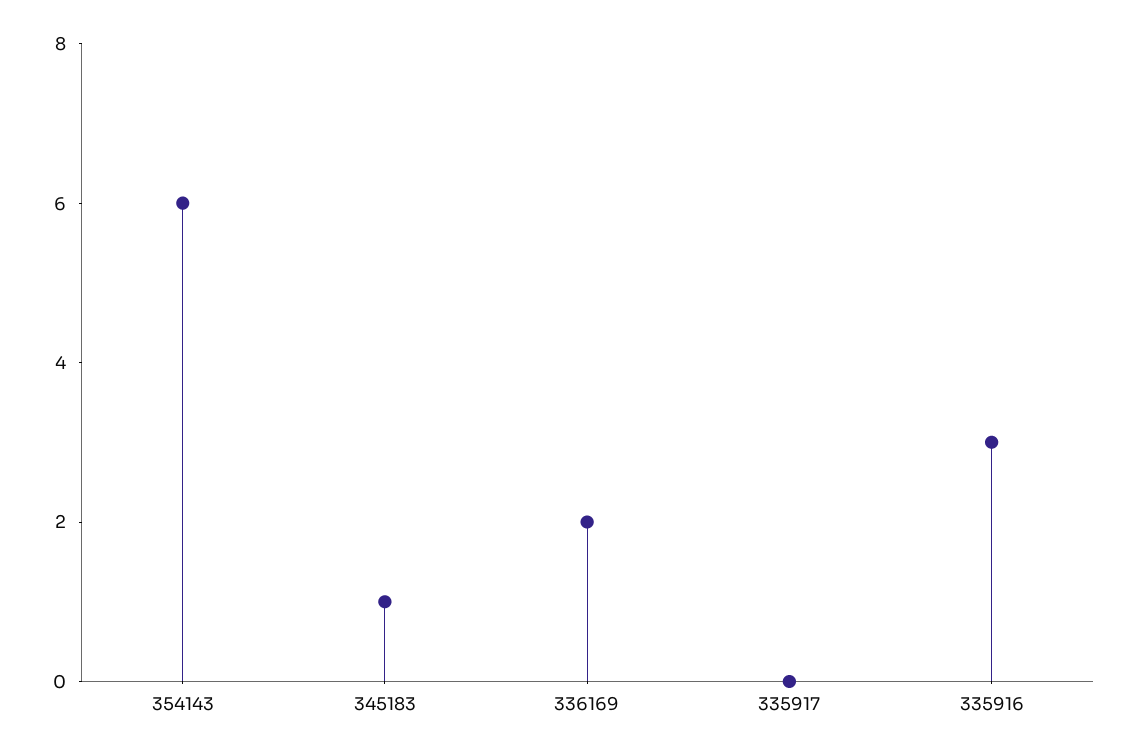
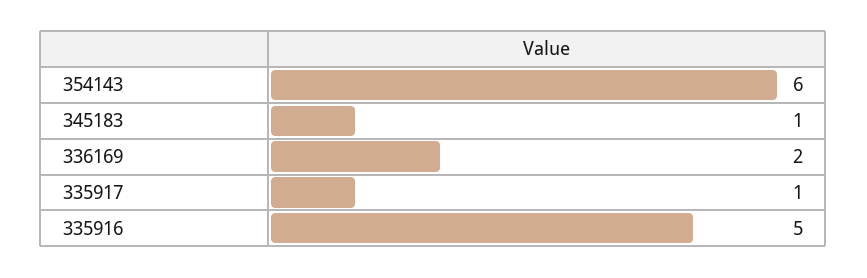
  {
    "354143": 6,
    "345183": 1,
    "336169": 2,
-   "335917": 0,
+   "335917": 1,
-   "335916": 3
+   "335916": 5
  }

